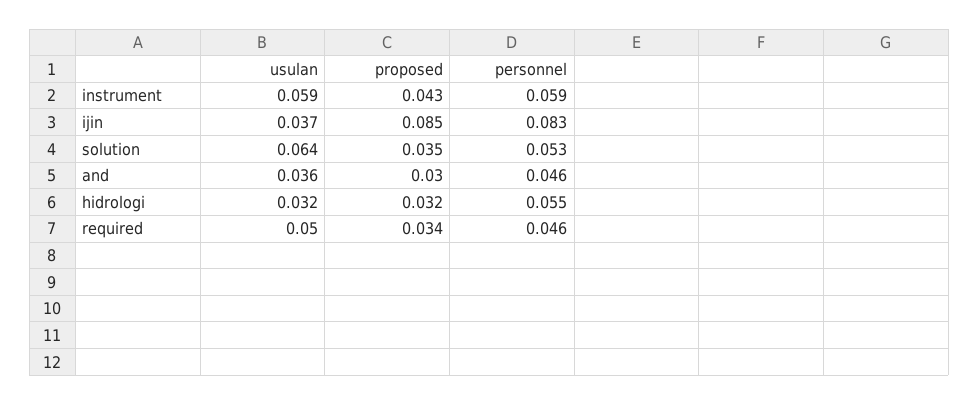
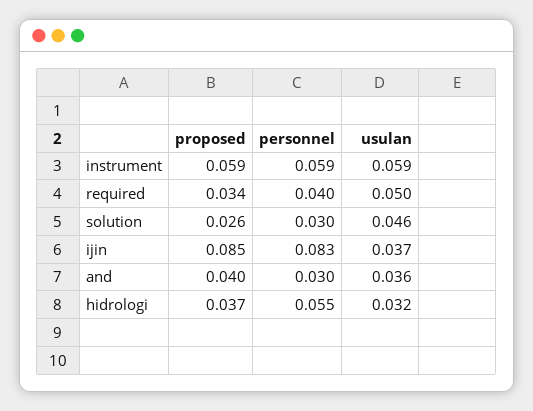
  {
    "usulan": {
      "instrument": 0.059,
      "ijin": 0.037,
-     "solution": 0.064,
+     "solution": 0.046,
      "and": 0.036,
      "hidrologi": 0.032,
      "required": 0.05
    },
    "proposed": {
-     "instrument": 0.043,
+     "instrument": 0.059,
      "ijin": 0.085,
-     "solution": 0.035,
+     "solution": 0.026,
-     "and": 0.03,
+     "and": 0.04,
-     "hidrologi": 0.032,
+     "hidrologi": 0.037,
      "required": 0.034
    },
    "personnel": {
      "instrument": 0.059,
      "ijin": 0.083,
-     "solution": 0.053,
+     "solution": 0.03,
-     "and": 0.046,
+     "and": 0.03,
      "hidrologi": 0.055,
-     "required": 0.046
+     "required": 0.04
    }
  }

